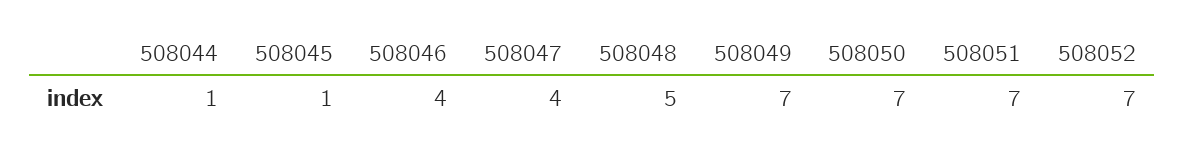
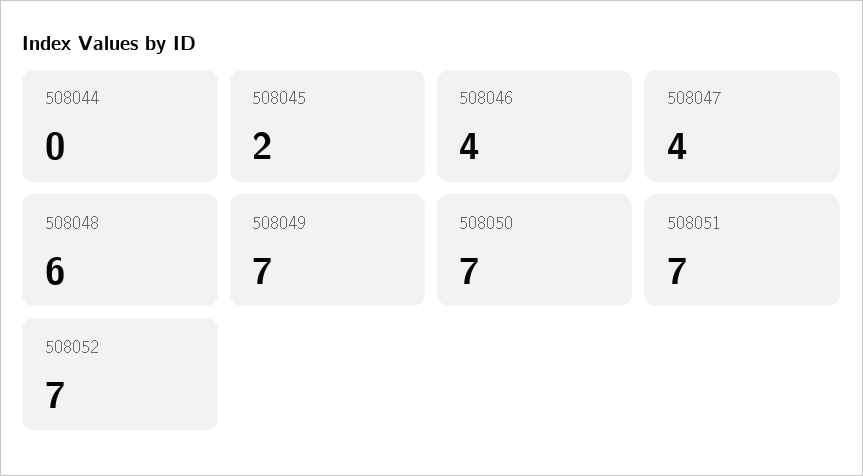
  {
-   "508044": 1,
+   "508044": 0,
-   "508045": 1,
+   "508045": 2,
    "508046": 4,
    "508047": 4,
-   "508048": 5,
+   "508048": 6,
    "508049": 7,
    "508050": 7,
    "508051": 7,
    "508052": 7
  }

